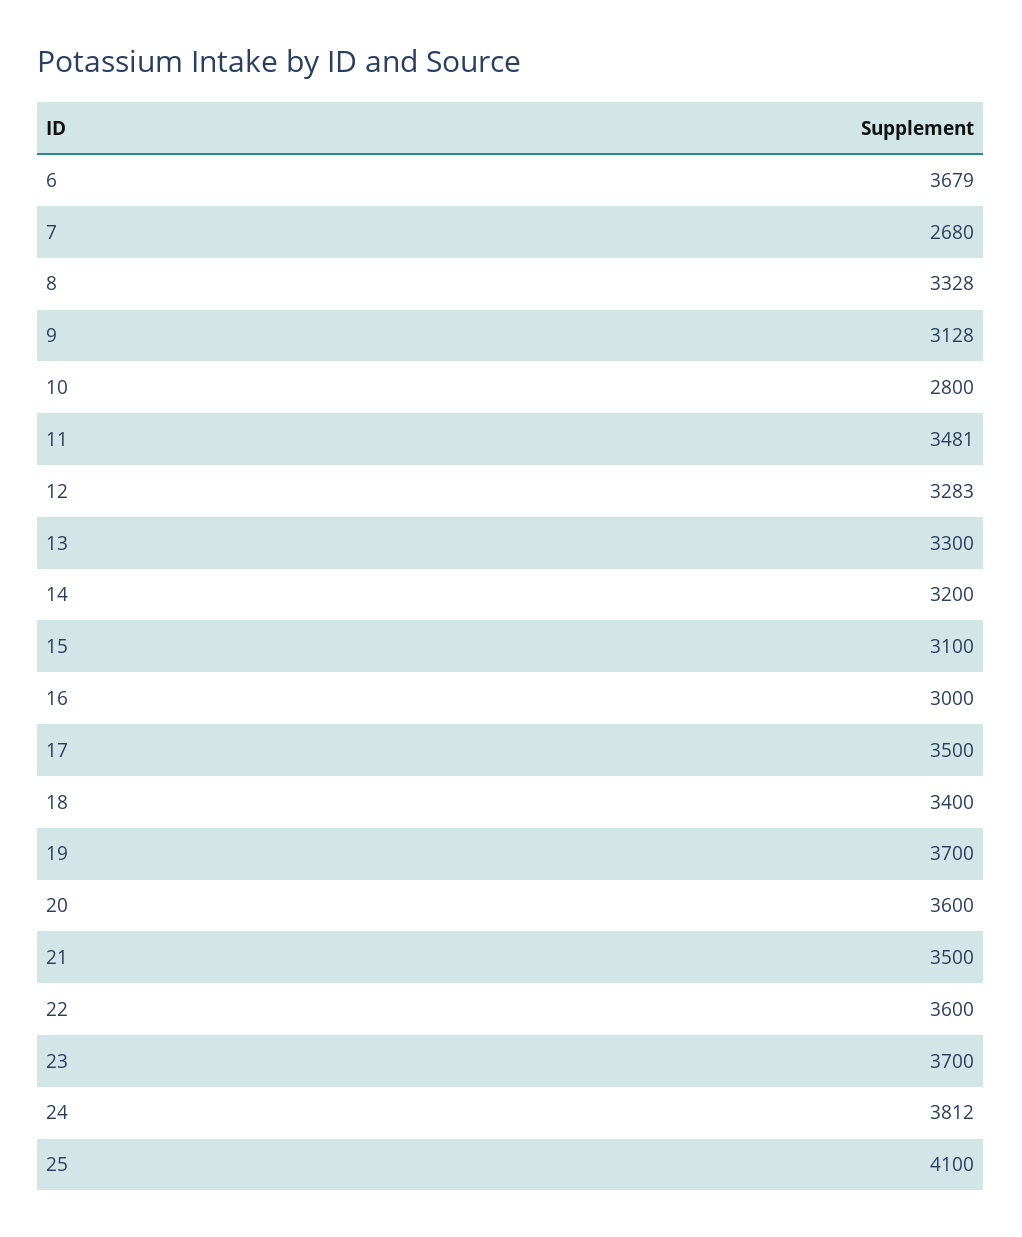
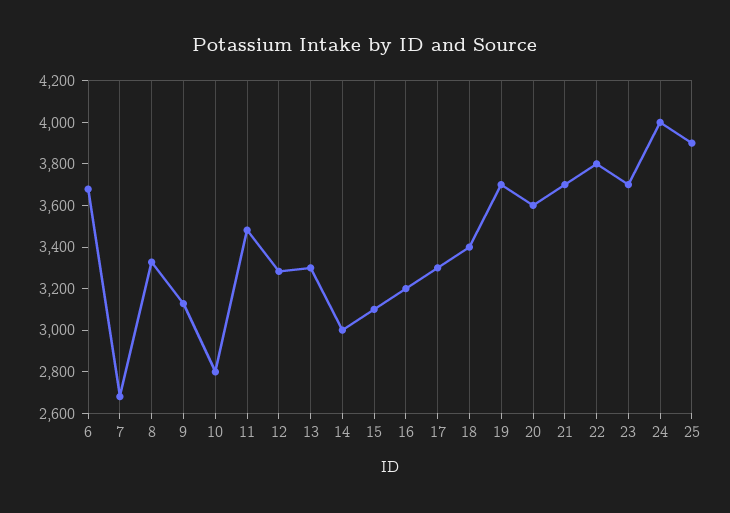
  {
    "6": 3679,
    "7": 2680,
    "8": 3328,
    "9": 3128,
    "10": 2800,
    "11": 3481,
    "12": 3283,
    "13": 3300,
-   "14": 3200,
+   "14": 3000,
    "15": 3100,
-   "16": 3000,
+   "16": 3200,
-   "17": 3500,
+   "17": 3300,
    "18": 3400,
    "19": 3700,
    "20": 3600,
-   "21": 3500,
+   "21": 3700,
-   "22": 3600,
+   "22": 3800,
    "23": 3700,
-   "24": 3812,
+   "24": 4000,
-   "25": 4100
+   "25": 3900
  }

